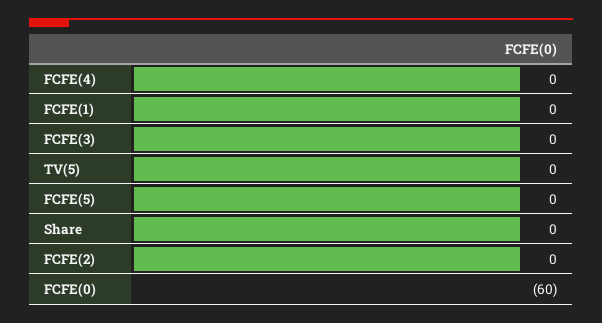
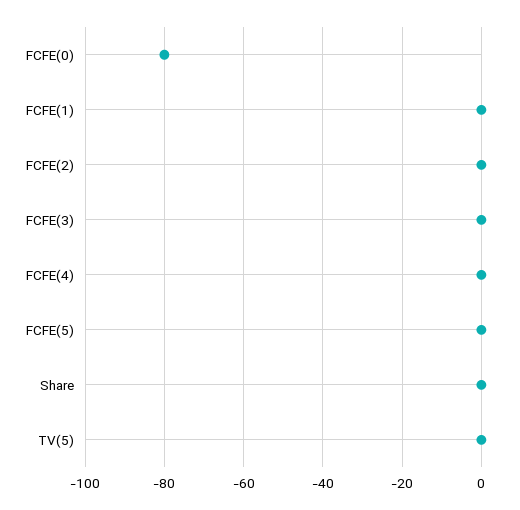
  {
    "FCFE(4)": 0,
    "FCFE(1)": 0,
    "FCFE(3)": 0,
    "TV(5)": 0,
    "FCFE(5)": 0,
    "Share": 0,
    "FCFE(2)": 0,
-   "FCFE(0)": -60
+   "FCFE(0)": -80
  }

